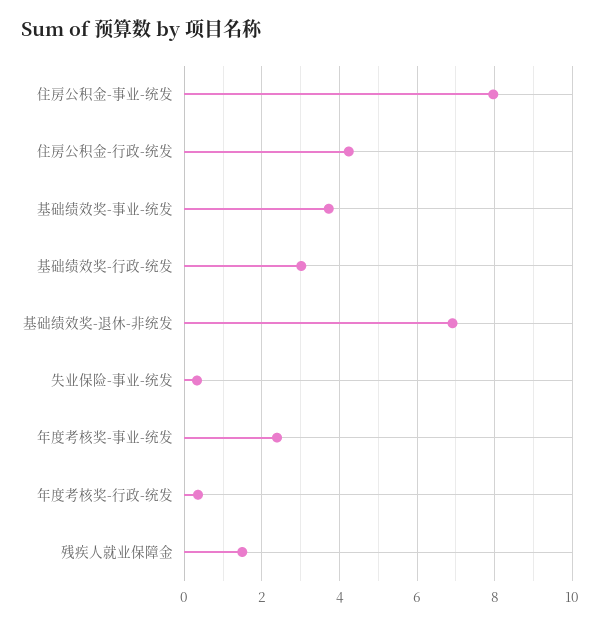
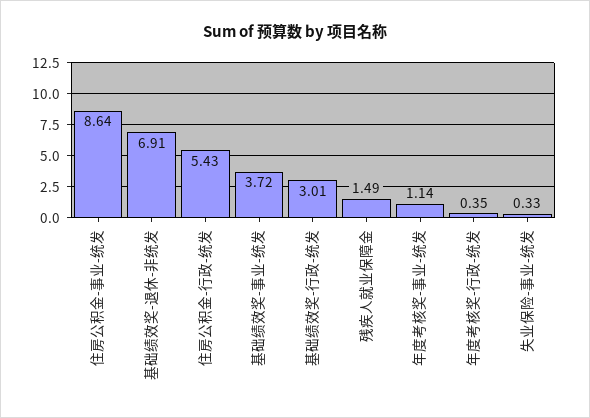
  {
-   "住房公积金-事业-统发": 8,
+   "住房公积金-事业-统发": 8.64,
-   "住房公积金-行政-统发": 4.2,
+   "住房公积金-行政-统发": 5.43,
    "基础绩效奖-事业-统发": 3.72,
    "基础绩效奖-行政-统发": 3.01,
    "基础绩效奖-退休-非统发": 6.91,
    "失业保险-事业-统发": 0.33,
-   "年度考核奖-事业-统发": 2.4,
+   "年度考核奖-事业-统发": 1.14,
    "年度考核奖-行政-统发": 0.35,
    "残疾人就业保障金": 1.49
  }

